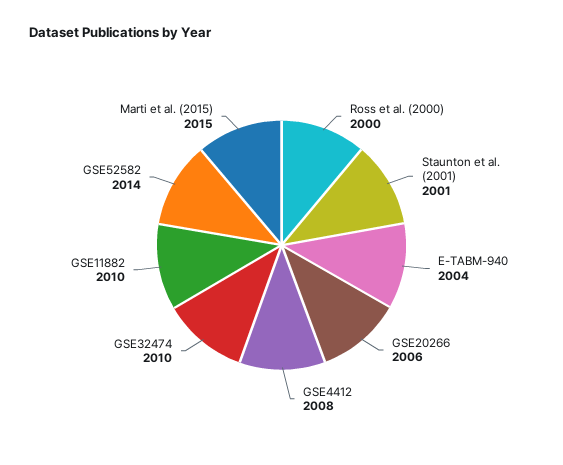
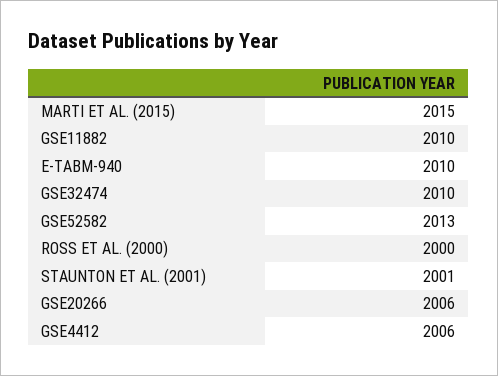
  {
    "Ross et al. (2000)": 2000,
    "Staunton et al. (2001)": 2001,
-   "E-TABM-940": 2004,
+   "E-TABM-940": 2010,
    "GSE20266": 2006,
-   "GSE4412": 2008,
+   "GSE4412": 2006,
    "GSE32474": 2010,
    "GSE11882": 2010,
-   "GSE52582": 2014,
+   "GSE52582": 2013,
    "Marti et al. (2015)": 2015
  }

